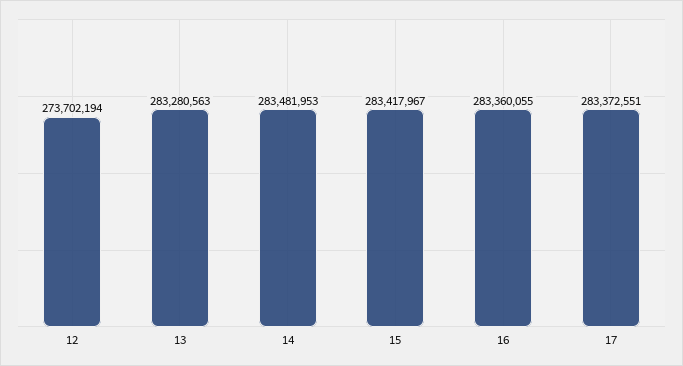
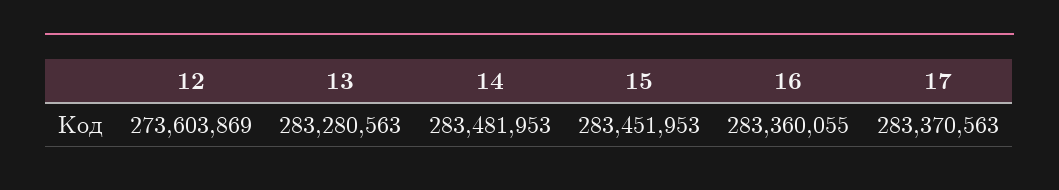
  {
-   "12": 273702194,
+   "12": 273603869,
    "13": 283280563,
    "14": 283481953,
-   "15": 283417967,
+   "15": 283451953,
    "16": 283360055,
-   "17": 283372551
+   "17": 283370563
  }

